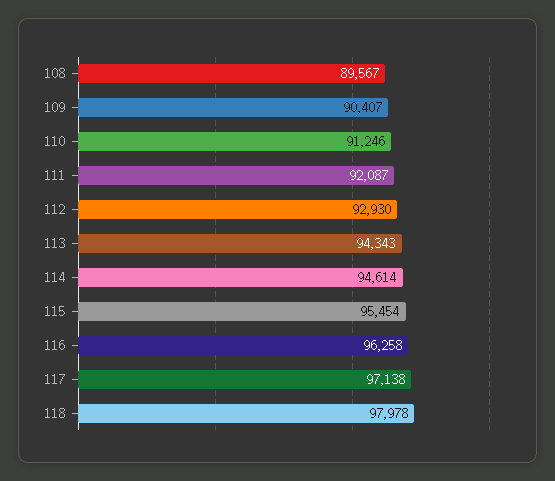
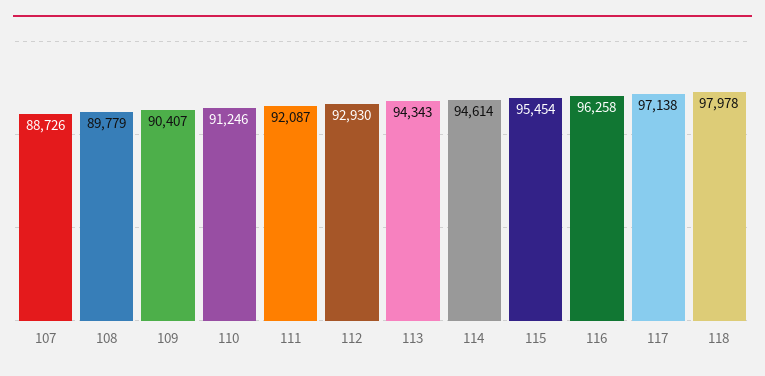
  {
-   "108": 89567,
+   "108": 89779,
    "109": 90407,
    "110": 91246,
    "111": 92087,
    "112": 92930,
    "113": 94343,
    "114": 94614,
    "115": 95454,
    "116": 96258,
    "117": 97138,
-   "118": 97978
+   "118": 97978,
+   "107": 88726
  }

